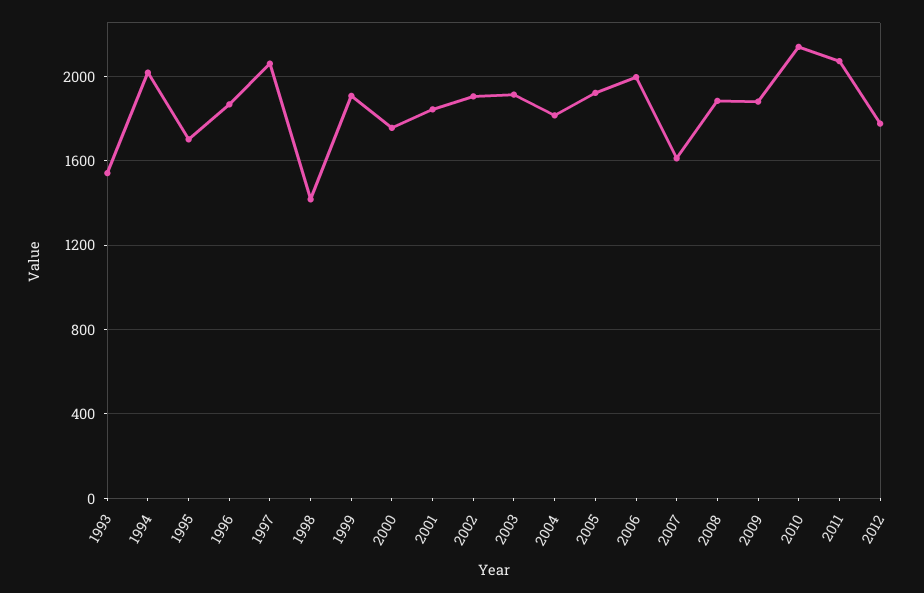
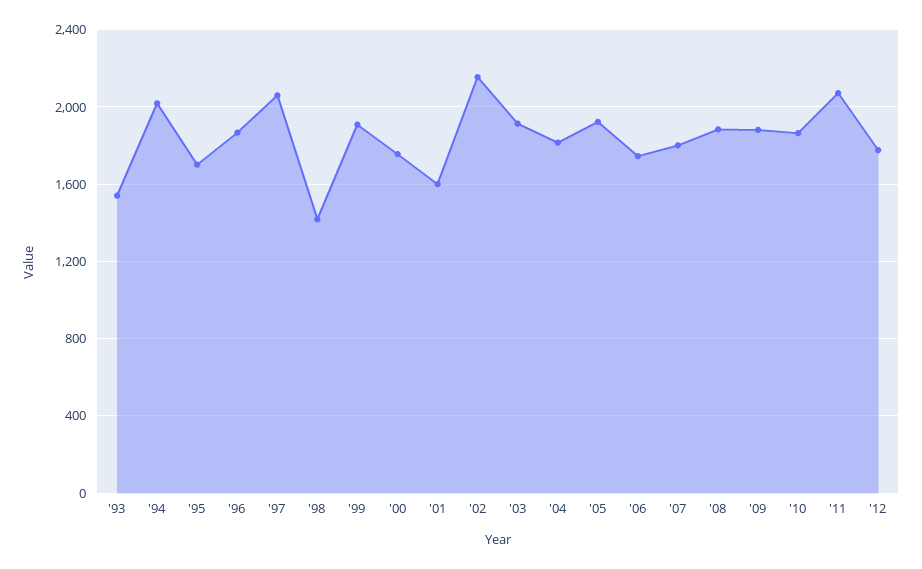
  {
    "1993": 1550,
    "1994": 2000,
    "1995": 1700,
    "1996": 1850,
    "1997": 2050,
    "1998": 1400,
    "1999": 1900,
    "2000": 1750,
-   "2001": 1850,
+   "2001": 1600,
-   "2002": 1900,
+   "2002": 2150,
    "2003": 1900,
    "2004": 1800,
    "2005": 1900,
-   "2006": 2000,
+   "2006": 1750,
-   "2007": 1600,
+   "2007": 1800,
    "2008": 1900,
    "2009": 1900,
-   "2010": 2150,
+   "2010": 1850,
    "2011": 2050,
    "2012": 1800
  }

